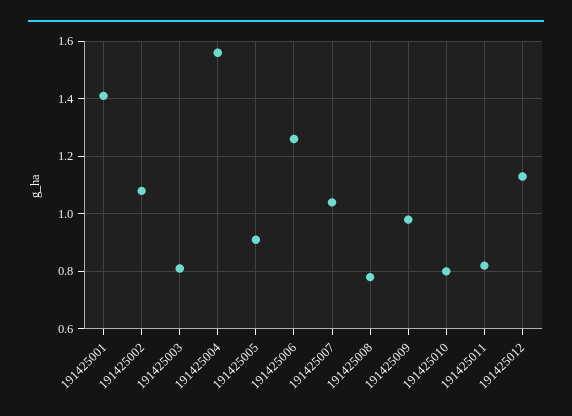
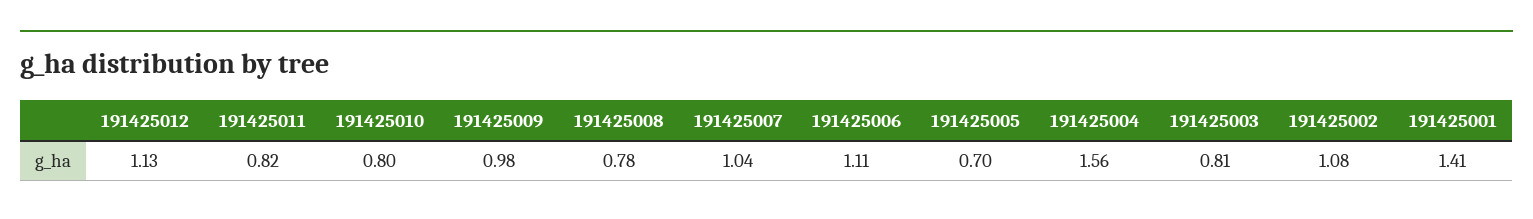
  {
    "191425001": 1.41,
    "191425002": 1.08,
    "191425003": 0.81,
    "191425004": 1.56,
-   "191425005": 0.9,
+   "191425005": 0.7,
-   "191425006": 1.25,
+   "191425006": 1.11,
    "191425007": 1.04,
    "191425008": 0.78,
    "191425009": 0.98,
    "191425010": 0.8,
    "191425011": 0.82,
    "191425012": 1.13
  }

